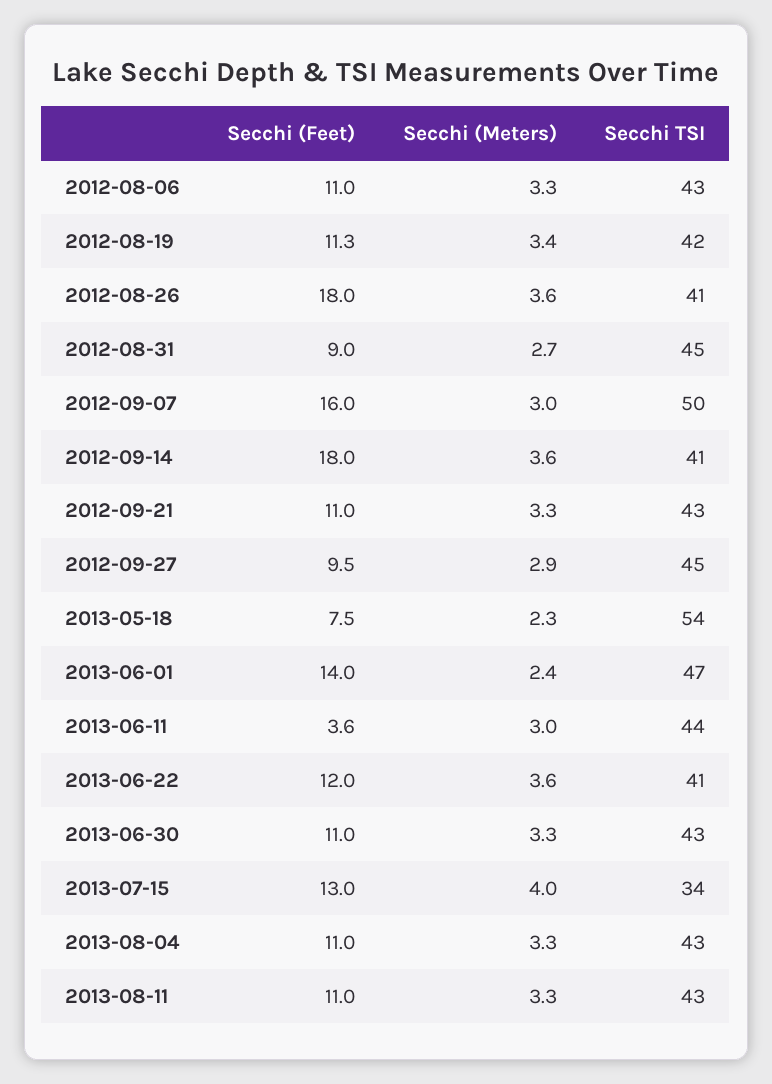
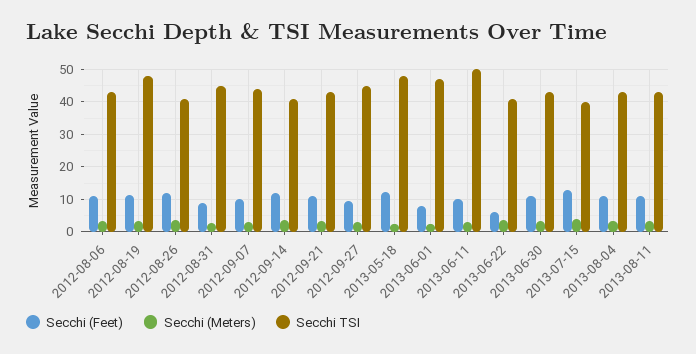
  {
    "Secchi (Feet)": {
      "2012-08-06": 11,
      "2012-08-19": 11.3,
-     "2012-08-26": 18,
+     "2012-08-26": 12,
      "2012-08-31": 9,
-     "2012-09-07": 16,
+     "2012-09-07": 10,
-     "2012-09-14": 18,
+     "2012-09-14": 12,
      "2012-09-21": 11,
      "2012-09-27": 9.5,
-     "2013-05-18": 7.5,
+     "2013-05-18": 12,
-     "2013-06-01": 14,
+     "2013-06-01": 8,
-     "2013-06-11": 3.6,
+     "2013-06-11": 10,
-     "2013-06-22": 12,
+     "2013-06-22": 6,
      "2013-06-30": 11,
      "2013-07-15": 13,
      "2013-08-04": 11,
      "2013-08-11": 11
    },
    "Secchi (Meters)": {
      "2012-08-06": 3.3,
      "2012-08-19": 3.4,
      "2012-08-26": 3.6,
      "2012-08-31": 2.7,
      "2012-09-07": 3,
      "2012-09-14": 3.6,
      "2012-09-21": 3.3,
      "2012-09-27": 2.9,
      "2013-05-18": 2.3,
      "2013-06-01": 2.4,
      "2013-06-11": 3,
      "2013-06-22": 3.6,
      "2013-06-30": 3.3,
      "2013-07-15": 4,
      "2013-08-04": 3.3,
      "2013-08-11": 3.3
    },
    "Secchi TSI": {
      "2012-08-06": 43,
-     "2012-08-19": 42,
+     "2012-08-19": 48,
      "2012-08-26": 41,
      "2012-08-31": 45,
-     "2012-09-07": 50,
+     "2012-09-07": 44,
      "2012-09-14": 41,
      "2012-09-21": 43,
      "2012-09-27": 45,
-     "2013-05-18": 54,
+     "2013-05-18": 48,
      "2013-06-01": 47,
-     "2013-06-11": 44,
+     "2013-06-11": 50,
      "2013-06-22": 41,
      "2013-06-30": 43,
-     "2013-07-15": 34,
+     "2013-07-15": 40,
      "2013-08-04": 43,
      "2013-08-11": 43
    }
  }

